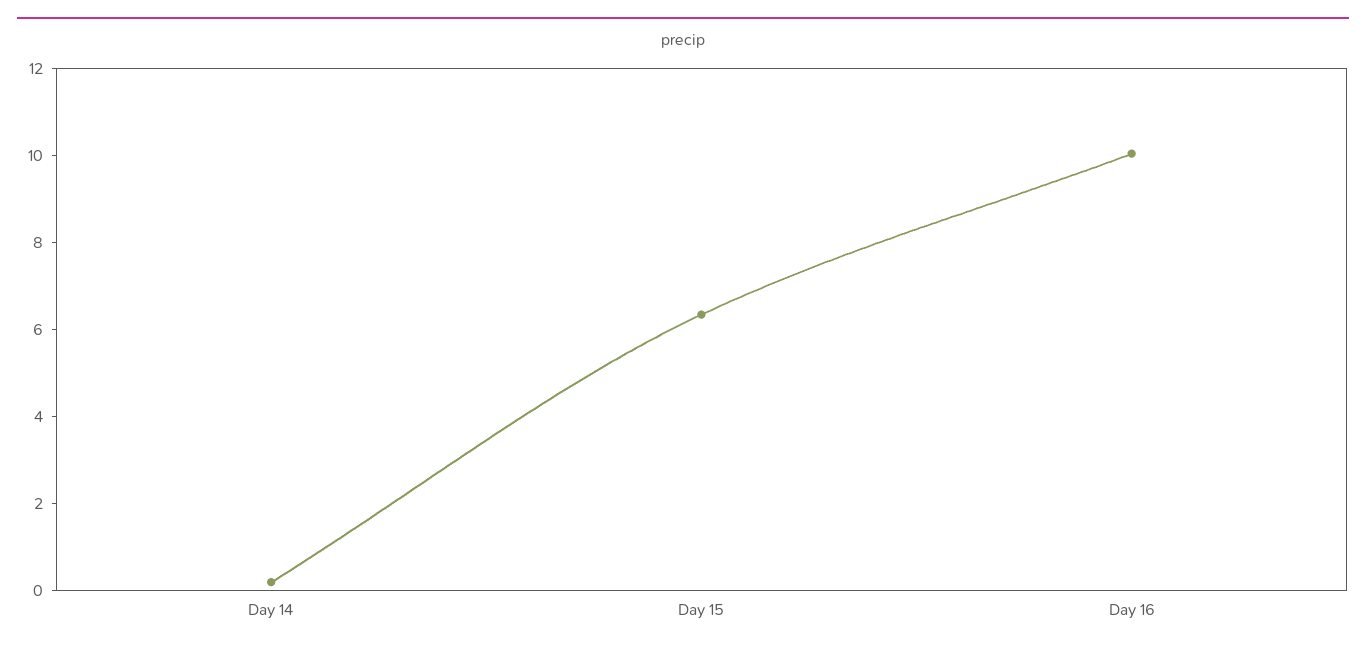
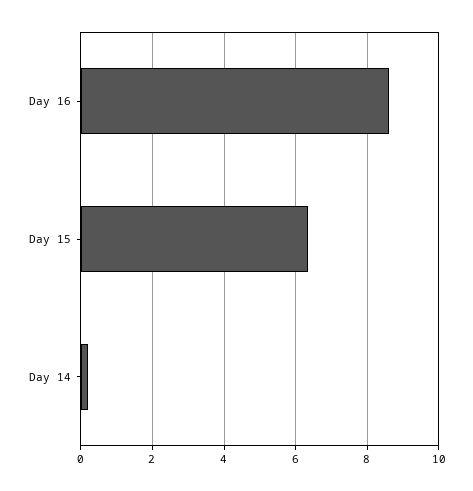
  {
    "Day 14": 0.2,
    "Day 15": 6.4,
-   "Day 16": 10
+   "Day 16": 8.6
  }

